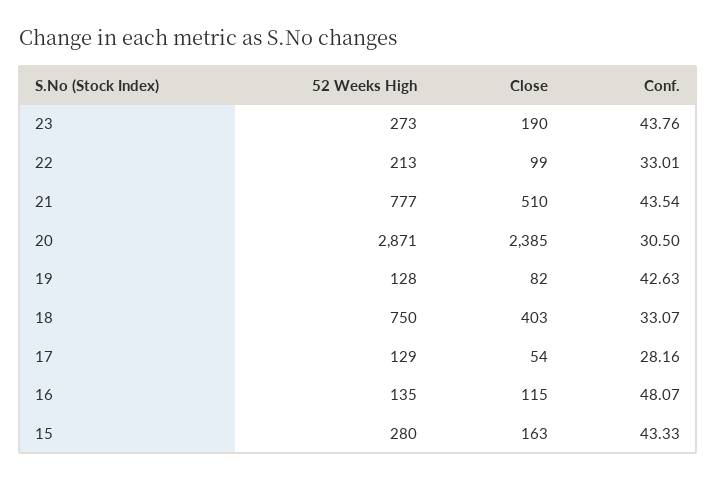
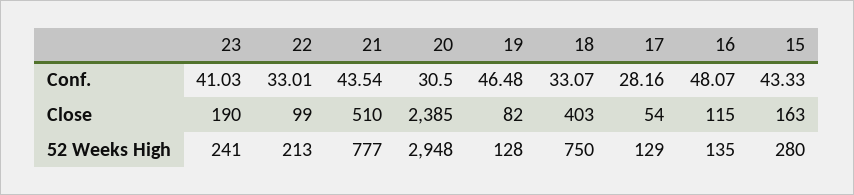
  {
    "52 Weeks High": {
-     "23": 273,
+     "23": 241,
      "22": 213,
      "21": 777,
-     "20": 2871,
+     "20": 2948,
      "19": 128,
      "18": 750,
      "17": 129,
      "16": 135,
      "15": 280
    },
    "Close": {
      "23": 190,
      "22": 99,
      "21": 510,
      "20": 2385,
      "19": 82,
      "18": 403,
      "17": 54,
      "16": 115,
      "15": 163
    },
    "Conf.": {
-     "23": 43.76,
+     "23": 41.03,
      "22": 33.01,
      "21": 43.54,
      "20": 30.5,
-     "19": 42.63,
+     "19": 46.48,
      "18": 33.07,
      "17": 28.16,
      "16": 48.07,
      "15": 43.33
    }
  }

